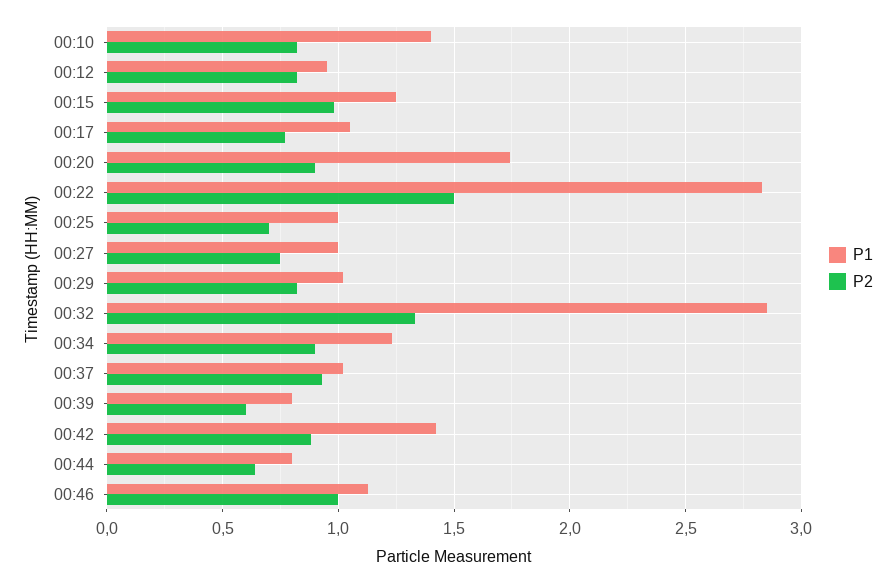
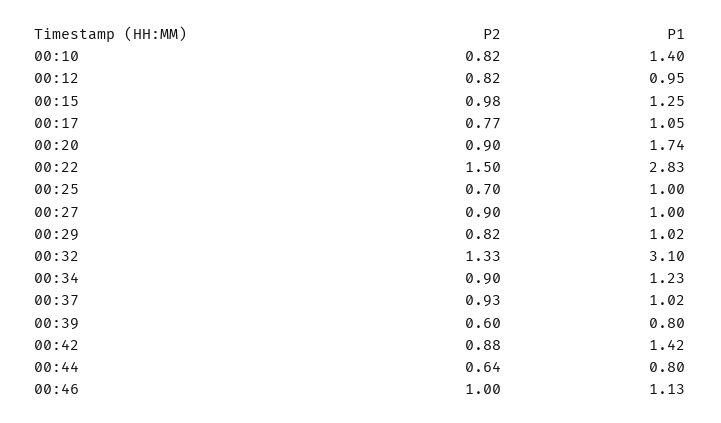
  {
    "P1": {
      "00:10": 1.4,
      "00:12": 0.95,
      "00:15": 1.25,
      "00:17": 1.05,
      "00:20": 1.74,
      "00:22": 2.83,
      "00:25": 1,
      "00:27": 1,
      "00:29": 1.02,
-     "00:32": 2.85,
+     "00:32": 3.1,
      "00:34": 1.23,
      "00:37": 1.02,
      "00:39": 0.8,
      "00:42": 1.42,
      "00:44": 0.8,
      "00:46": 1.13
    },
    "P2": {
      "00:10": 0.82,
      "00:12": 0.82,
      "00:15": 0.98,
      "00:17": 0.77,
      "00:20": 0.9,
      "00:22": 1.5,
      "00:25": 0.7,
-     "00:27": 0.75,
+     "00:27": 0.9,
      "00:29": 0.82,
      "00:32": 1.33,
      "00:34": 0.9,
      "00:37": 0.93,
      "00:39": 0.6,
      "00:42": 0.88,
      "00:44": 0.64,
      "00:46": 1
    }
  }

